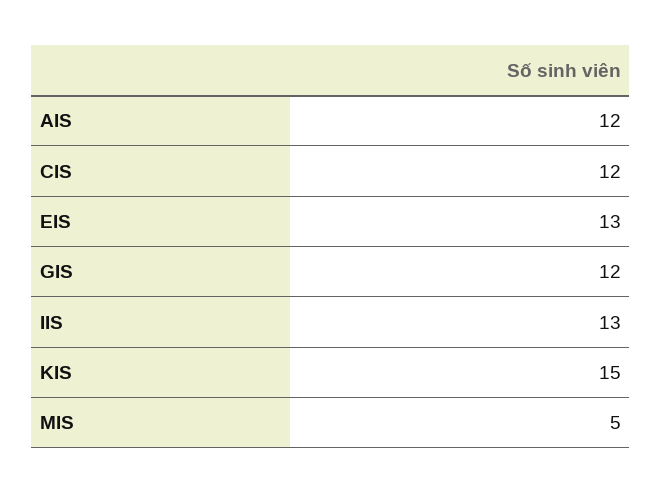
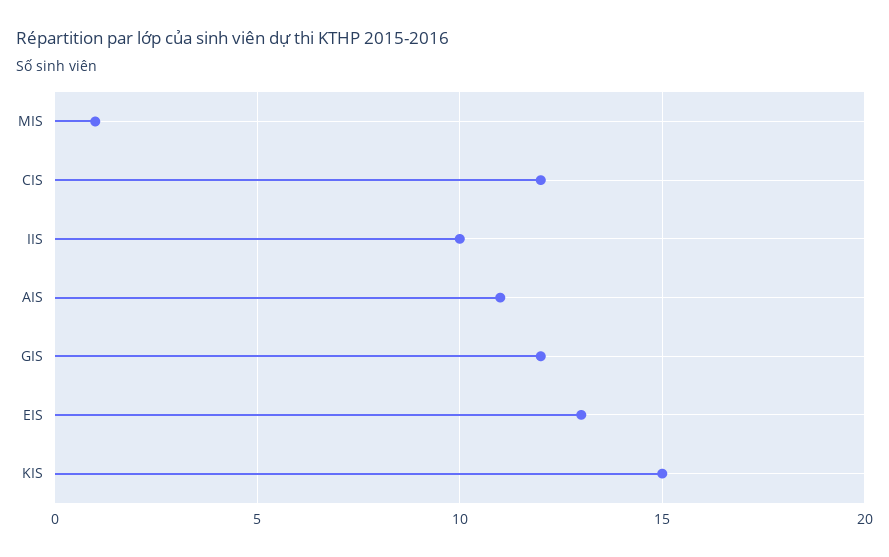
  {
-   "AIS": 12,
+   "AIS": 11,
    "CIS": 12,
    "EIS": 13,
    "GIS": 12,
-   "IIS": 13,
+   "IIS": 10,
    "KIS": 15,
-   "MIS": 5
+   "MIS": 1
  }

